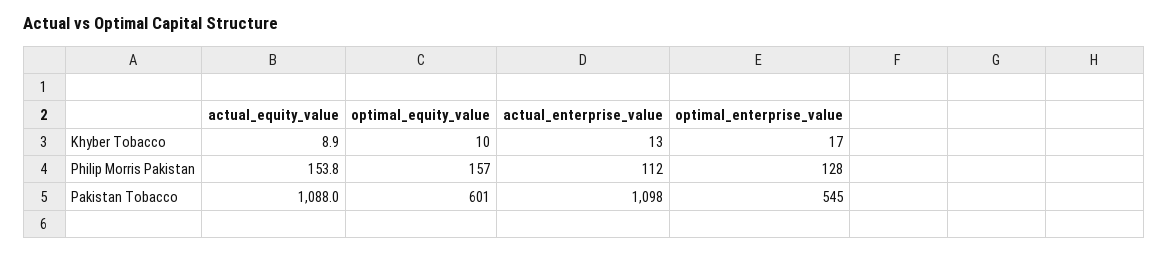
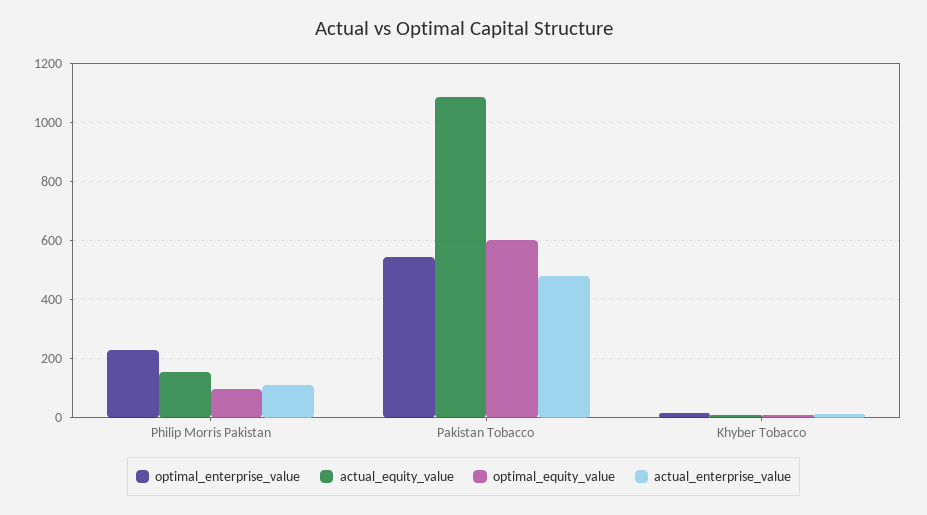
  {
    "actual_equity_value": {
      "Khyber Tobacco": 8.9,
      "Philip Morris Pakistan": 153.8,
      "Pakistan Tobacco": 1088
    },
    "optimal_equity_value": {
      "Khyber Tobacco": 10,
-     "Philip Morris Pakistan": 157,
+     "Philip Morris Pakistan": 100,
      "Pakistan Tobacco": 601
    },
    "actual_enterprise_value": {
      "Khyber Tobacco": 13,
      "Philip Morris Pakistan": 112,
-     "Pakistan Tobacco": 1098
+     "Pakistan Tobacco": 475
    },
    "optimal_enterprise_value": {
      "Khyber Tobacco": 17,
-     "Philip Morris Pakistan": 128,
+     "Philip Morris Pakistan": 225,
      "Pakistan Tobacco": 545
    }
  }

